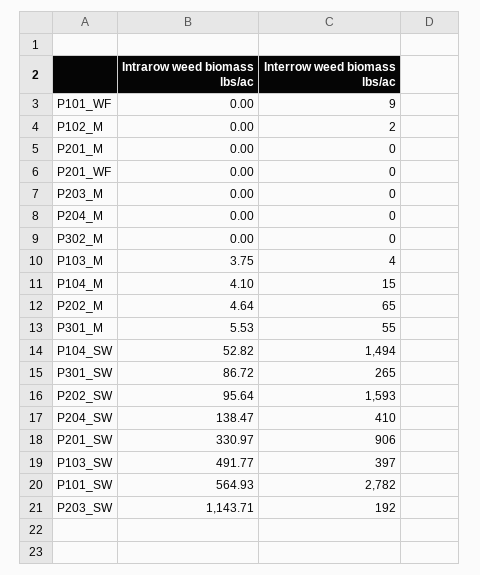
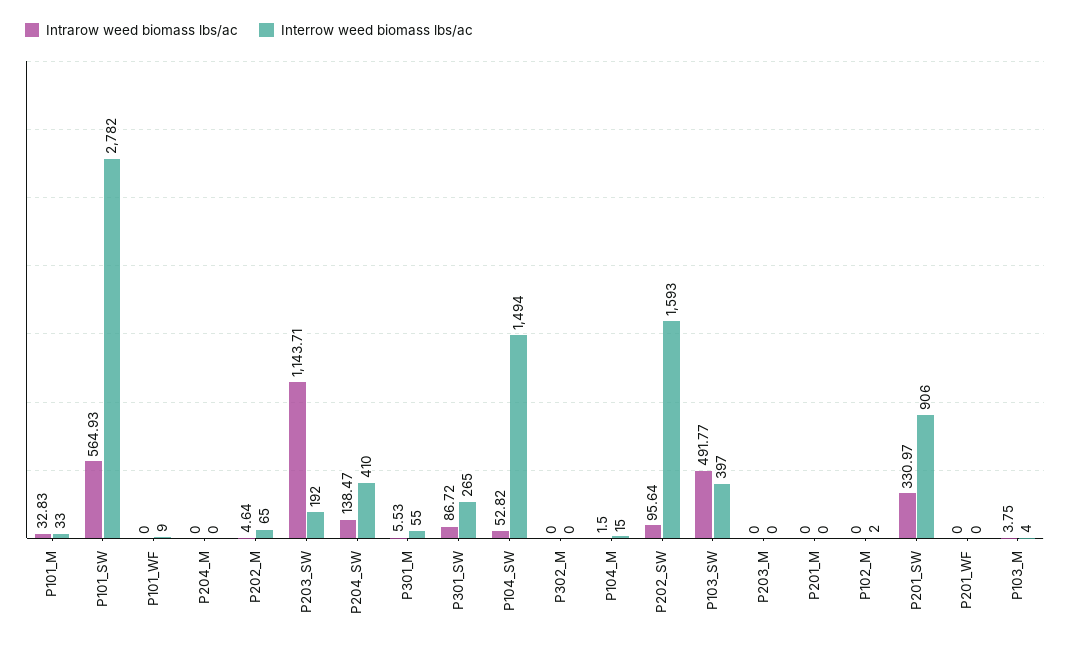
  {
    "Intrarow weed biomass lbs/ac": {
      "P101_WF": 0,
      "P102_M": 0,
      "P201_M": 0,
      "P201_WF": 0,
      "P203_M": 0,
      "P204_M": 0,
      "P302_M": 0,
      "P103_M": 3.75,
-     "P104_M": 4.1,
+     "P104_M": 1.5,
      "P202_M": 4.64,
      "P301_M": 5.53,
      "P104_SW": 52.82,
      "P301_SW": 86.72,
      "P202_SW": 95.64,
      "P204_SW": 138.47,
      "P201_SW": 330.97,
      "P103_SW": 491.77,
      "P101_SW": 564.93,
-     "P203_SW": 1143.71
+     "P203_SW": 1143.71,
+     "P101_M": 32.83
    },
    "Interrow weed biomass lbs/ac": {
      "P101_WF": 9,
      "P102_M": 2,
      "P201_M": 0,
      "P201_WF": 0,
      "P203_M": 0,
      "P204_M": 0,
      "P302_M": 0,
      "P103_M": 4,
      "P104_M": 15,
      "P202_M": 65,
      "P301_M": 55,
      "P104_SW": 1494,
      "P301_SW": 265,
      "P202_SW": 1593,
      "P204_SW": 410,
      "P201_SW": 906,
      "P103_SW": 397,
      "P101_SW": 2782,
-     "P203_SW": 192
+     "P203_SW": 192,
+     "P101_M": 33
    }
  }

